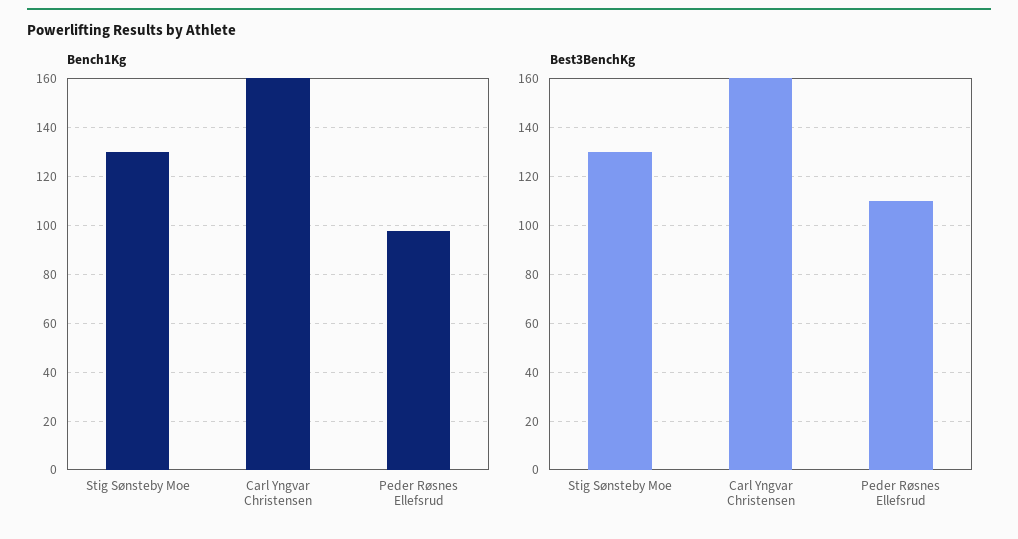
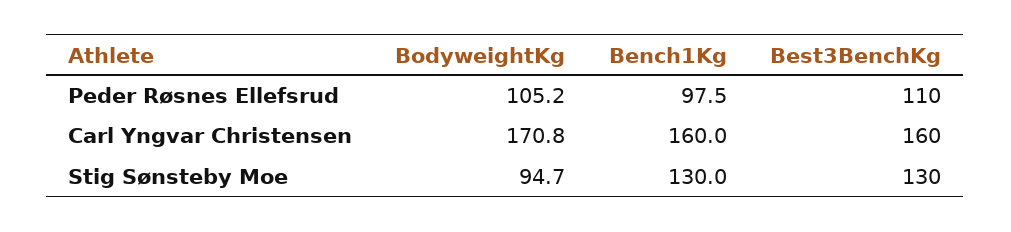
  {
    "Bench1Kg": {
      "Stig Sønsteby Moe": 130,
      "Carl Yngvar Christensen": 160,
      "Peder Røsnes Ellefsrud": 97.5
    },
    "Best3BenchKg": {
      "Stig Sønsteby Moe": 130,
      "Carl Yngvar Christensen": 160,
      "Peder Røsnes Ellefsrud": 110
-   }
+   },
+   "BodyweightKg": {
+     "Peder Røsnes Ellefsrud": 105.2,
+     "Carl Yngvar Christensen": 170.8,
+     "Stig Sønsteby Moe": 94.7
+   }
  }

